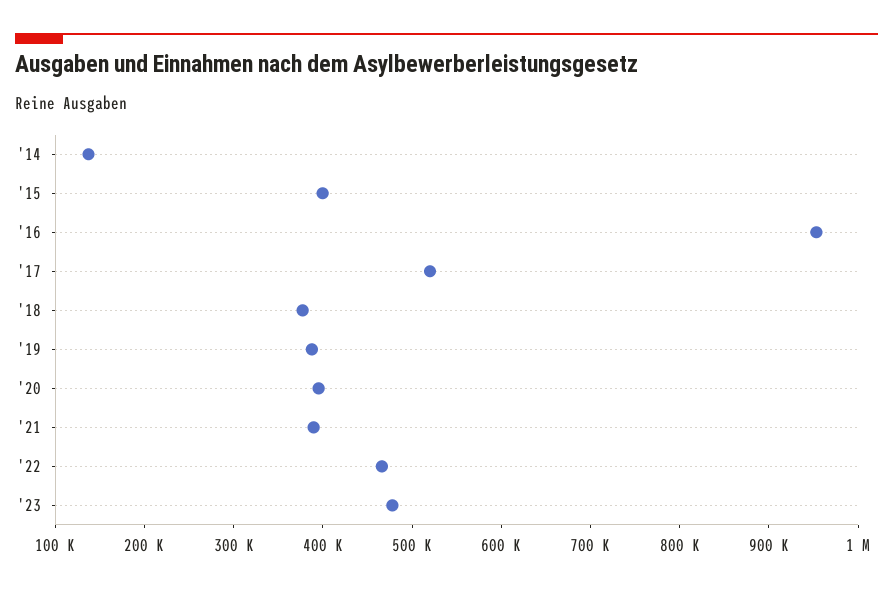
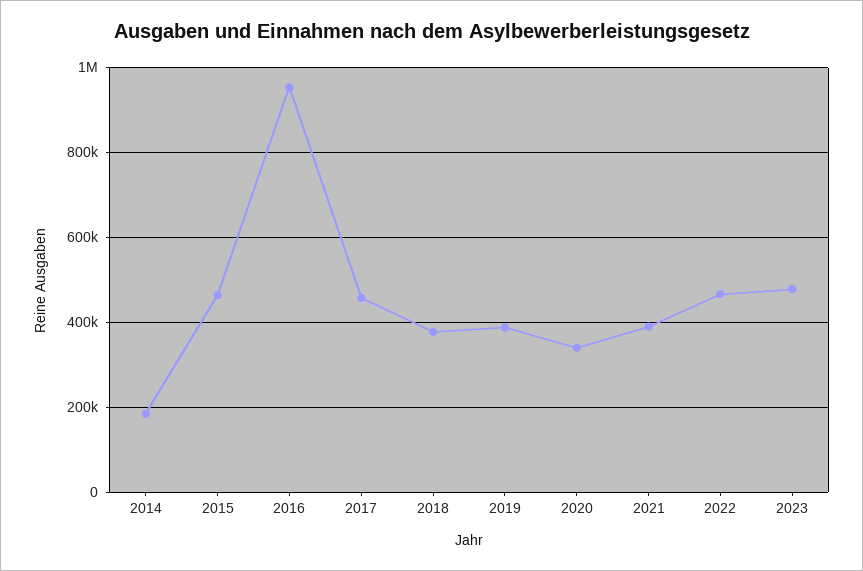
  {
-   "'14": 140000,
+   "'14": 180000,
-   "'15": 400000,
+   "'15": 460000,
    "'16": 960000,
-   "'17": 520000,
+   "'17": 460000,
    "'18": 380000,
    "'19": 380000,
-   "'20": 400000,
+   "'20": 340000,
    "'21": 380000,
    "'22": 460000,
    "'23": 480000
  }

